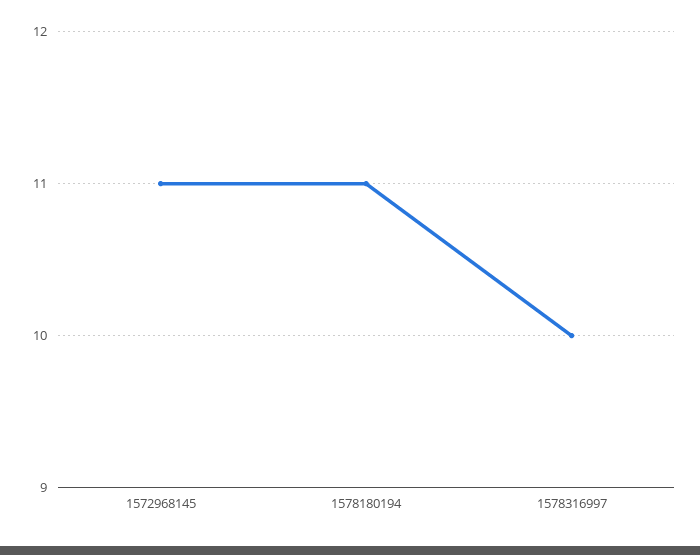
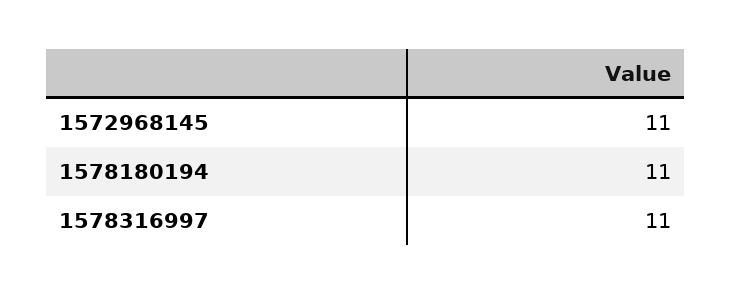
  {
    "1572968145": 11,
    "1578180194": 11,
-   "1578316997": 10
+   "1578316997": 11
  }

